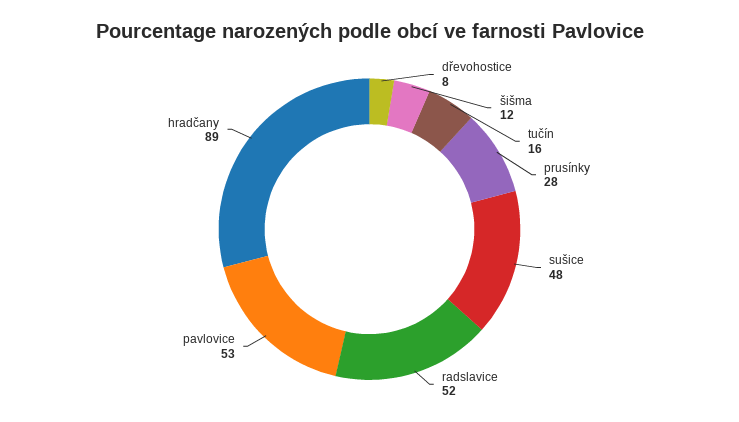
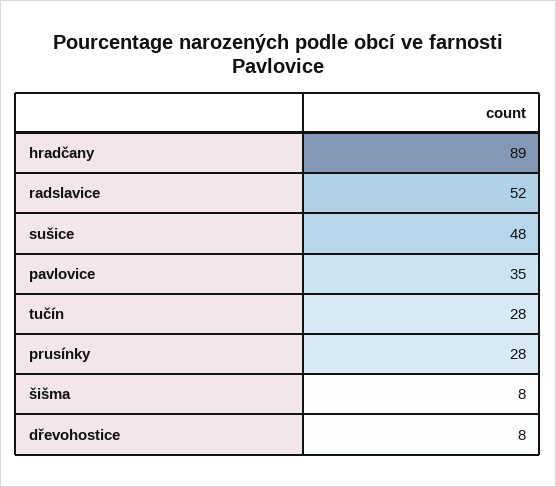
  {
    "dřevohostice": 8,
-   "šišma": 12,
+   "šišma": 8,
-   "tučín": 16,
+   "tučín": 28,
    "prusínky": 28,
    "sušice": 48,
    "radslavice": 52,
-   "pavlovice": 53,
+   "pavlovice": 35,
    "hradčany": 89
  }

